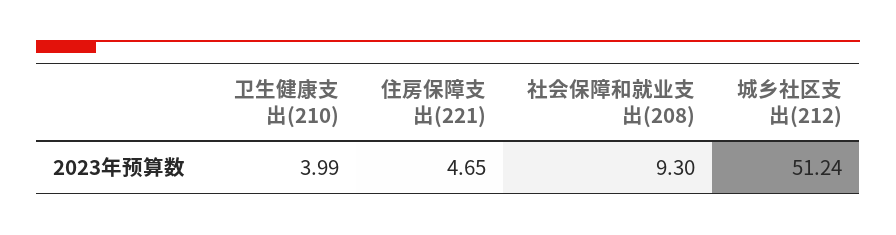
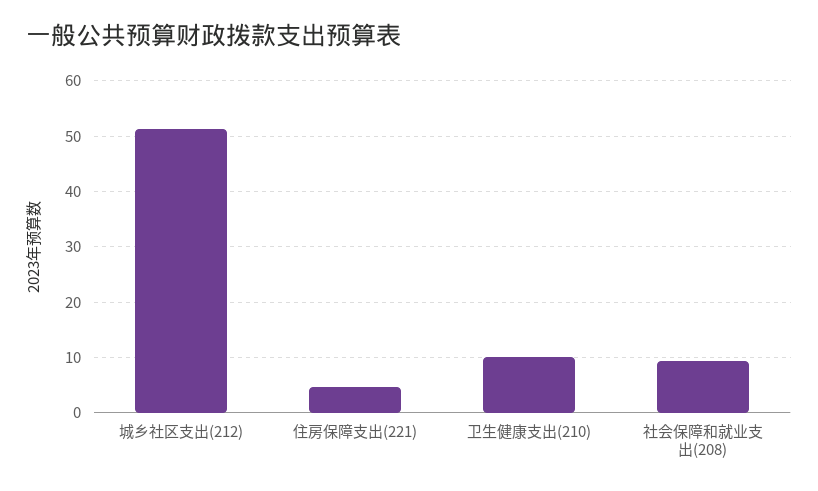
  {
-   "卫生健康支出(210)": 3.99,
+   "卫生健康支出(210)": 10,
    "住房保障支出(221)": 4.65,
    "社会保障和就业支出(208)": 9.3,
    "城乡社区支出(212)": 51.24
  }

